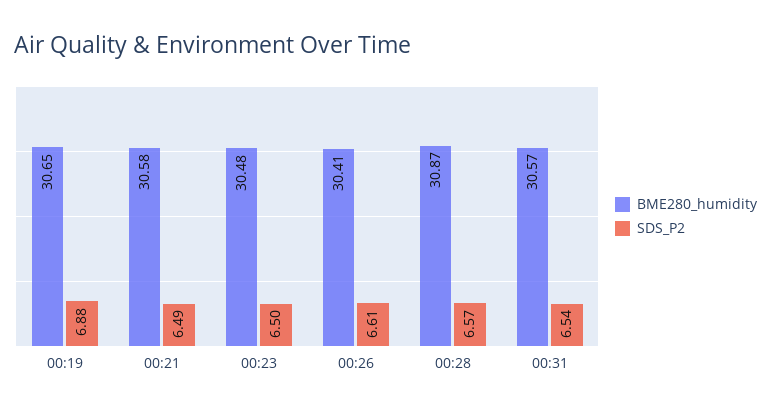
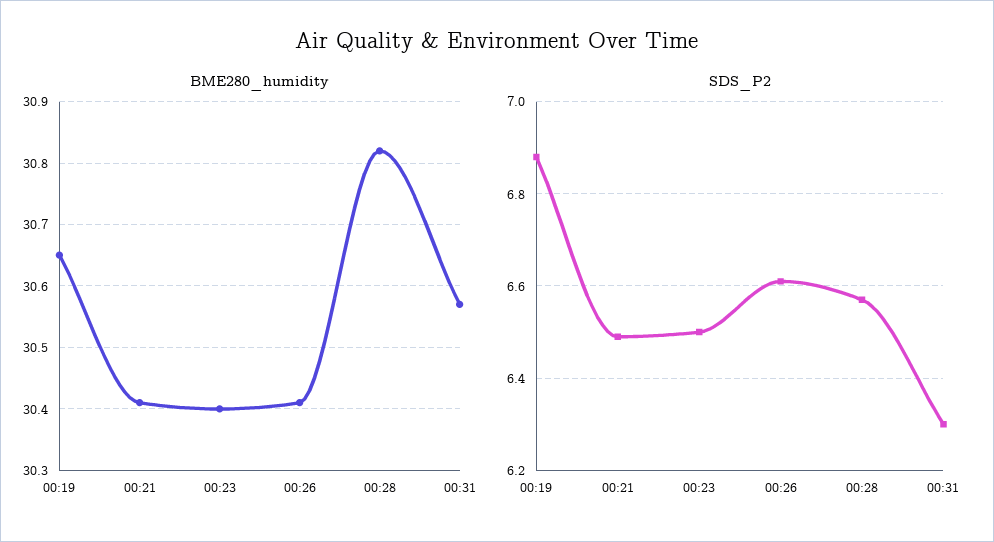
  {
    "BME280_humidity": {
      "00:19": 30.65,
-     "00:21": 30.58,
+     "00:21": 30.41,
-     "00:23": 30.48,
+     "00:23": 30.4,
      "00:26": 30.41,
-     "00:28": 30.87,
+     "00:28": 30.82,
      "00:31": 30.57
    },
    "SDS_P2": {
      "00:19": 6.88,
      "00:21": 6.49,
      "00:23": 6.5,
      "00:26": 6.61,
      "00:28": 6.57,
-     "00:31": 6.54
+     "00:31": 6.3
    }
  }

